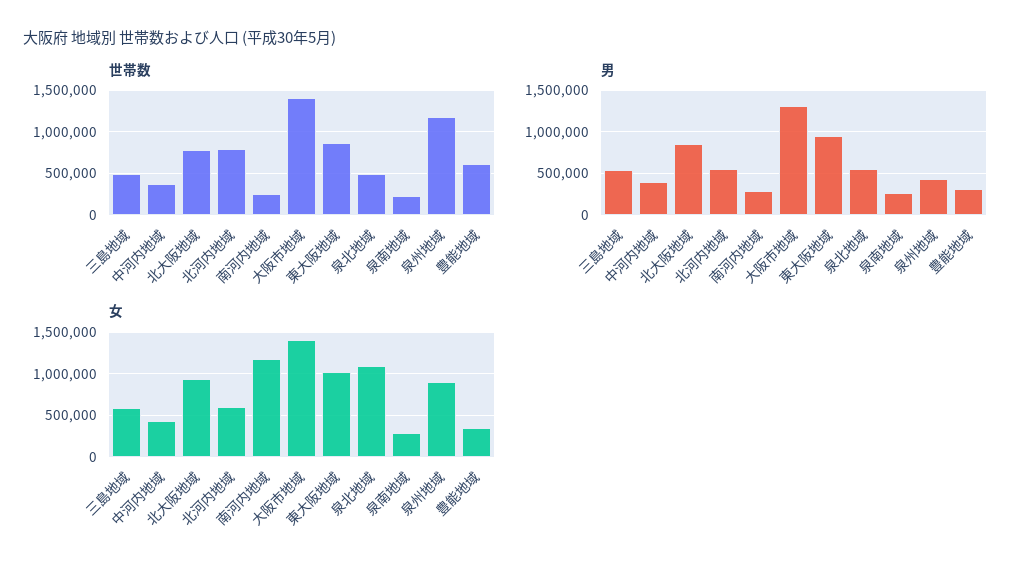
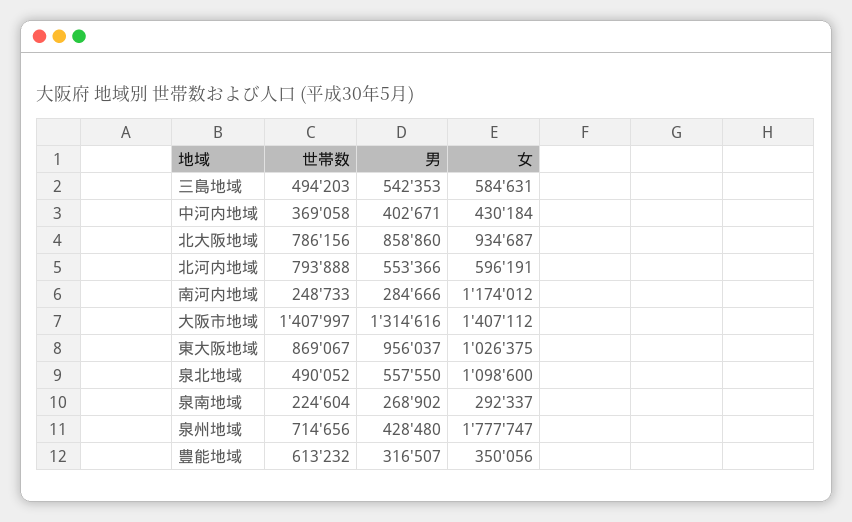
  {
    "世帯数": {
      "三島地域": 494203,
      "中河内地域": 369058,
      "北大阪地域": 786156,
      "北河内地域": 793888,
      "南河内地域": 248733,
      "大阪市地域": 1407997,
      "東大阪地域": 869067,
      "泉北地域": 490052,
      "泉南地域": 224604,
-     "泉州地域": 1200000,
+     "泉州地域": 714656,
      "豊能地域": 613232
    },
    "男": {
      "三島地域": 542353,
      "中河内地域": 402671,
      "北大阪地域": 858860,
      "北河内地域": 553366,
      "南河内地域": 284666,
      "大阪市地域": 1314616,
      "東大阪地域": 956037,
      "泉北地域": 557550,
      "泉南地域": 268902,
      "泉州地域": 428480,
      "豊能地域": 316507
    },
    "女": {
      "三島地域": 584631,
      "中河内地域": 430184,
      "北大阪地域": 934687,
      "北河内地域": 596191,
      "南河内地域": 1174012,
      "大阪市地域": 1407112,
      "東大阪地域": 1026375,
      "泉北地域": 1098600,
      "泉南地域": 292337,
-     "泉州地域": 900000,
+     "泉州地域": 1777747,
      "豊能地域": 350056
    }
  }

